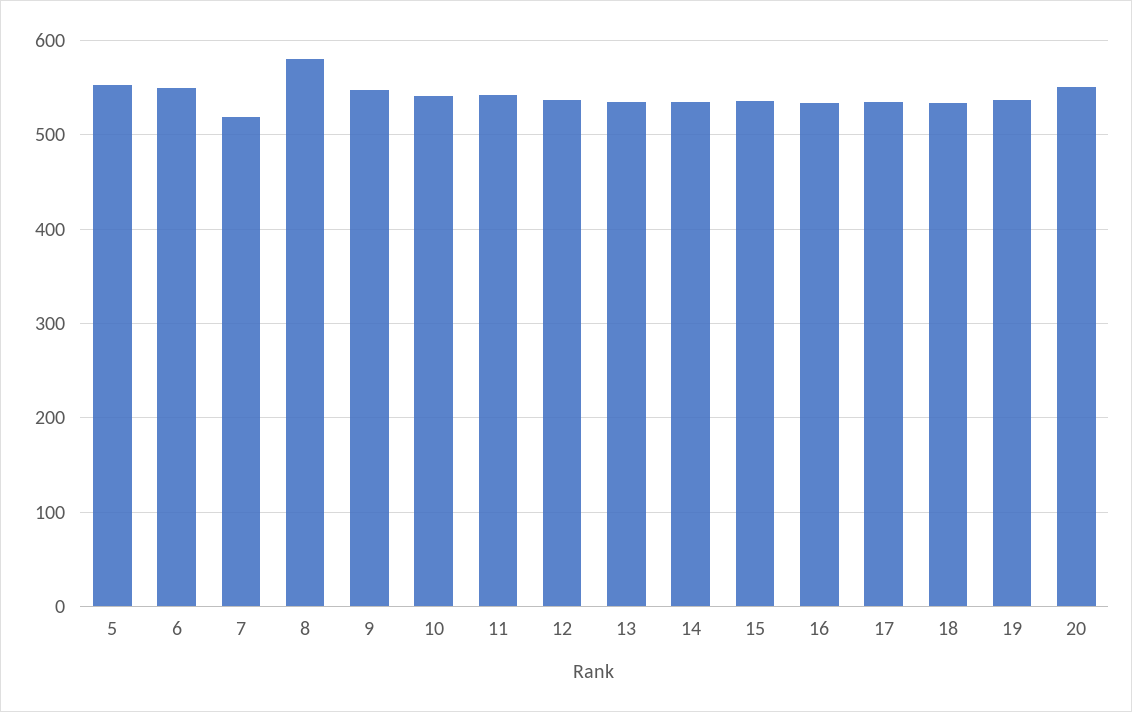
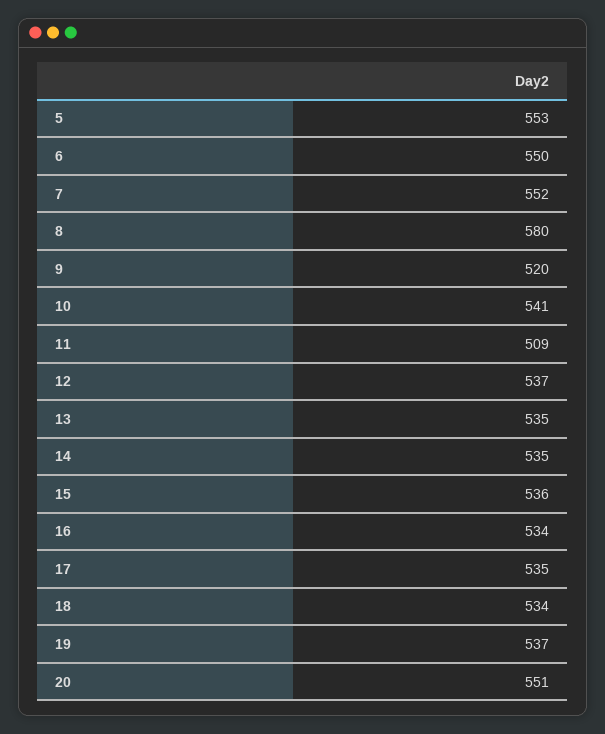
  {
    "5": 553,
    "6": 550,
-   "7": 520,
+   "7": 552,
    "8": 580,
-   "9": 550,
+   "9": 520,
    "10": 541,
-   "11": 540,
+   "11": 509,
    "12": 537,
    "13": 535,
    "14": 535,
    "15": 536,
    "16": 534,
    "17": 535,
    "18": 534,
    "19": 537,
    "20": 551
  }

